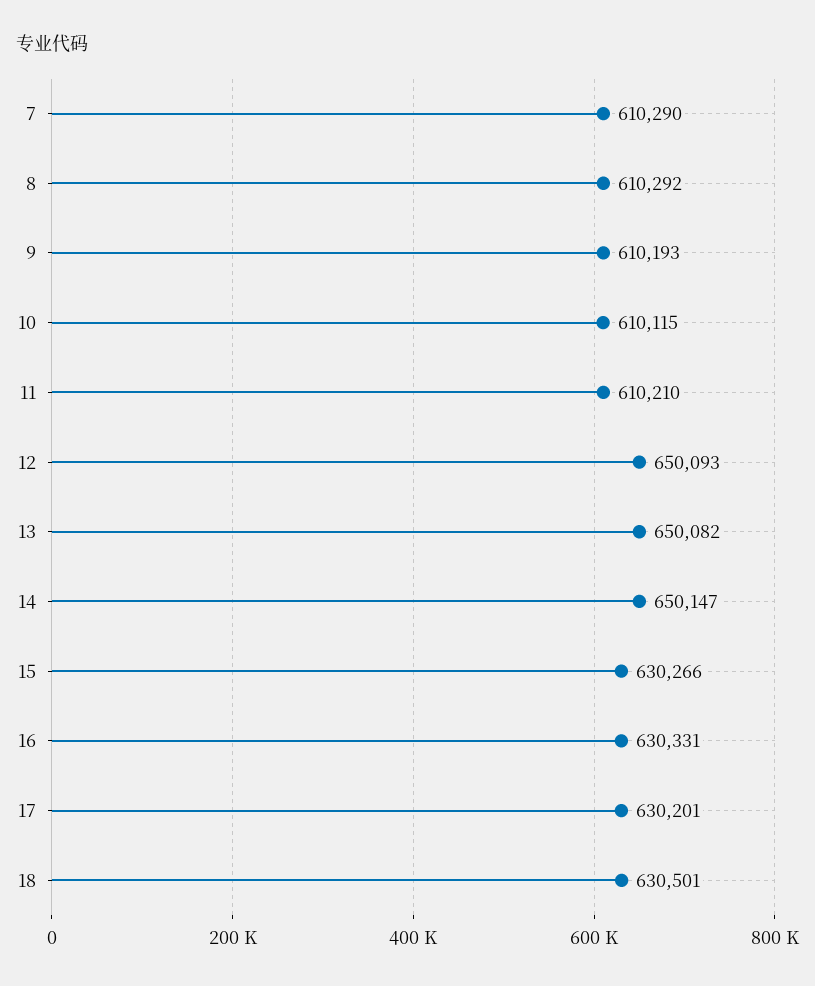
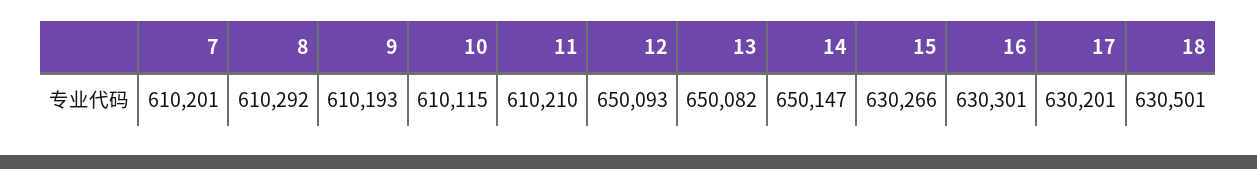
  {
-   "7": 610290,
+   "7": 610201,
    "8": 610292,
    "9": 610193,
    "10": 610115,
    "11": 610210,
    "12": 650093,
    "13": 650082,
    "14": 650147,
    "15": 630266,
-   "16": 630331,
+   "16": 630301,
    "17": 630201,
    "18": 630501
  }

